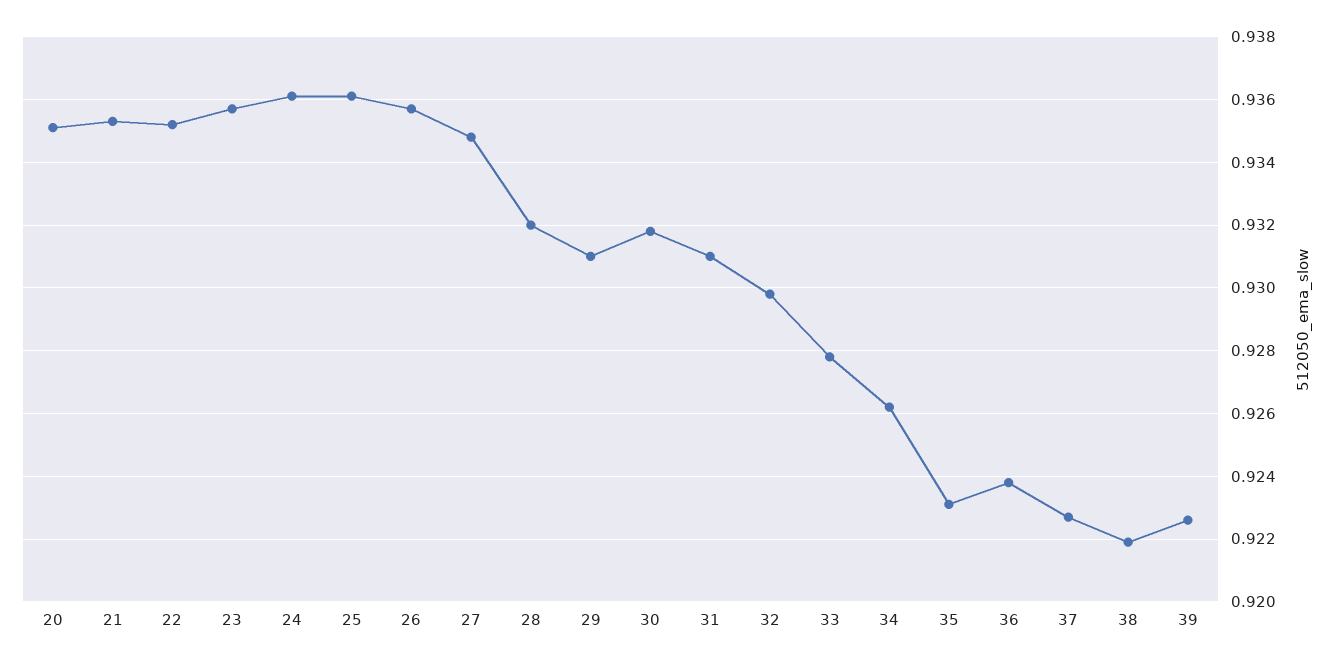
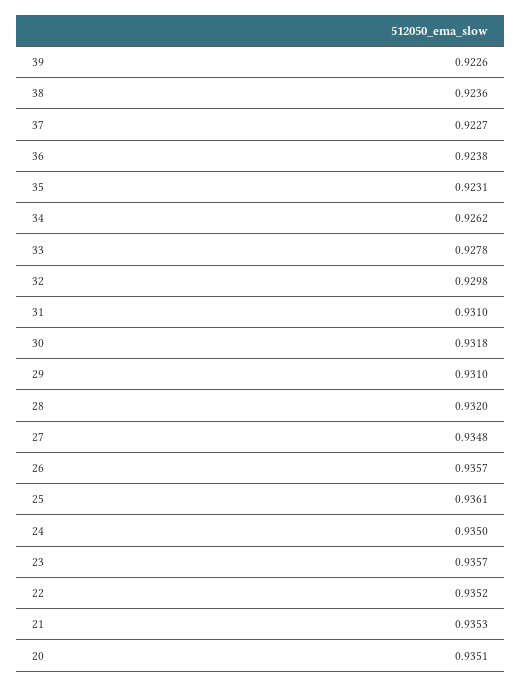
  {
    "20": 0.9351,
    "21": 0.9353,
    "22": 0.9352,
    "23": 0.9357,
-   "24": 0.936,
+   "24": 0.935,
    "25": 0.9361,
    "26": 0.9357,
    "27": 0.9348,
    "28": 0.932,
    "29": 0.931,
    "30": 0.9318,
    "31": 0.931,
    "32": 0.9298,
    "33": 0.9278,
    "34": 0.9262,
    "35": 0.9231,
    "36": 0.9238,
    "37": 0.9227,
-   "38": 0.922,
+   "38": 0.9236,
    "39": 0.9226
  }

